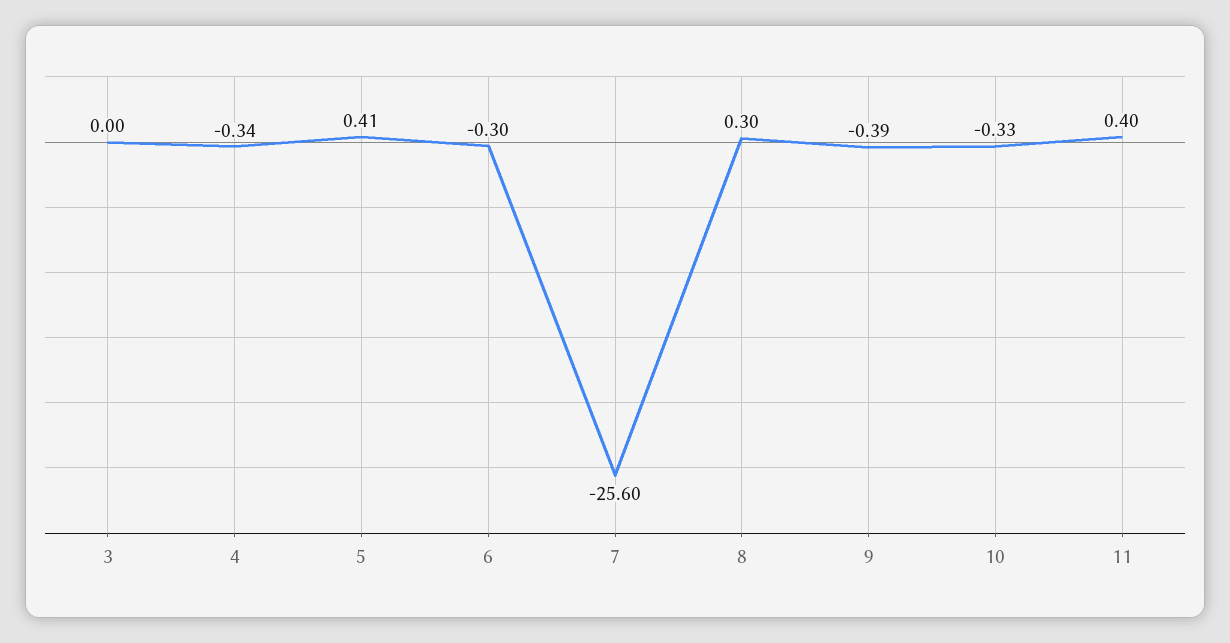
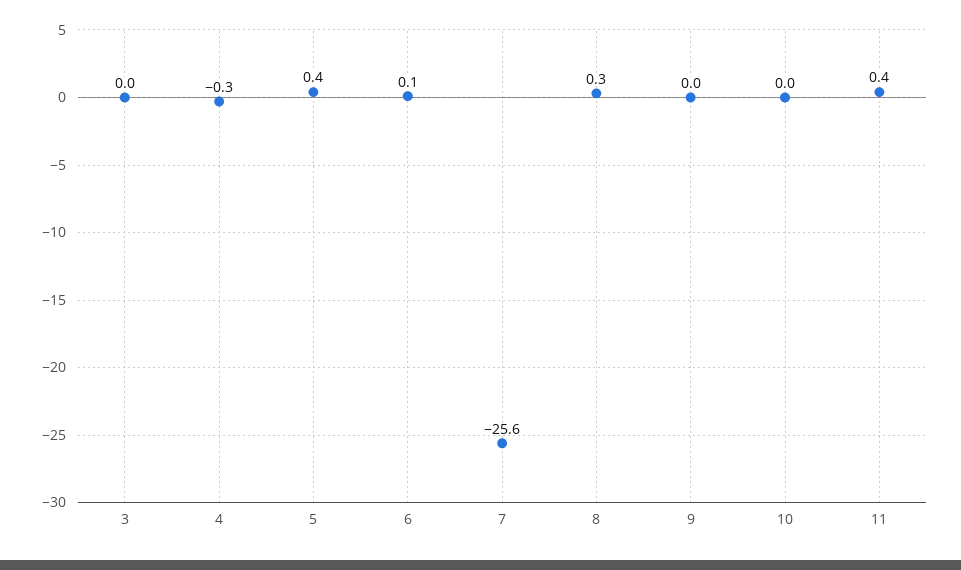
  {
    "3": 0,
    "4": -0.34,
    "5": 0.41,
-   "6": -0.3,
+   "6": 0.1,
    "7": -25.6,
    "8": 0.3,
-   "9": -0.39,
+   "9": 0,
-   "10": -0.33,
+   "10": 0,
    "11": 0.4
  }

